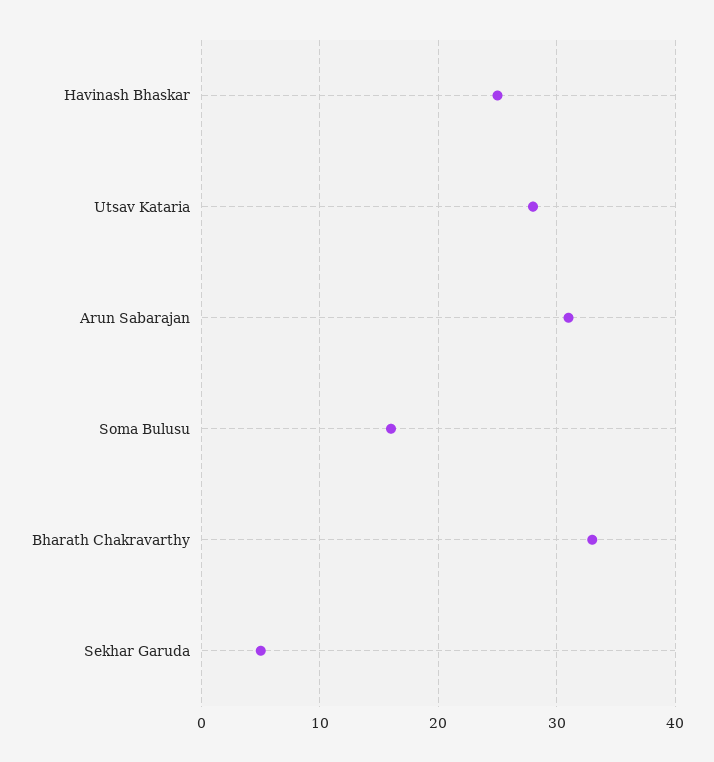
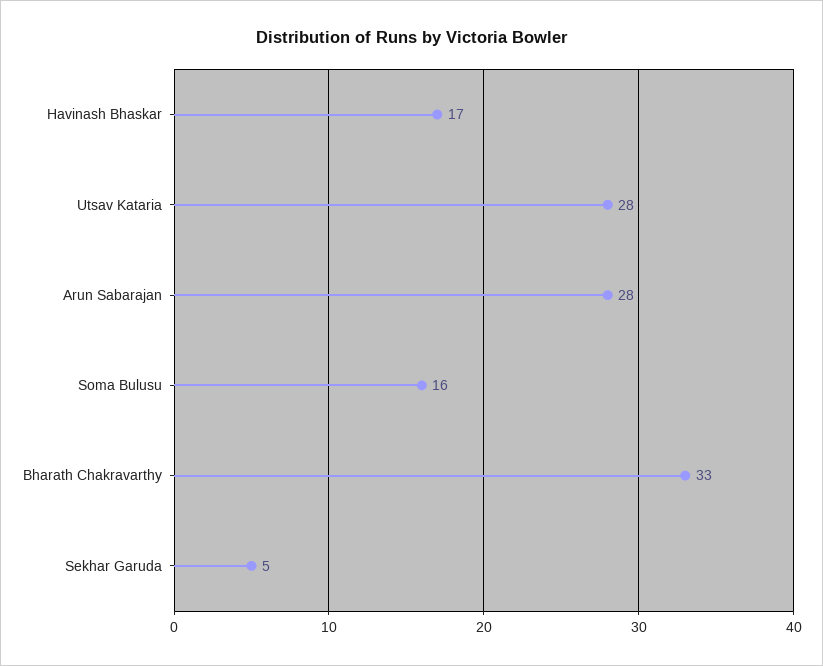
  {
-   "Havinash Bhaskar": 25,
+   "Havinash Bhaskar": 17,
    "Utsav Kataria": 28,
-   "Arun Sabarajan": 31,
+   "Arun Sabarajan": 28,
    "Soma Bulusu": 16,
    "Bharath Chakravarthy": 33,
    "Sekhar Garuda": 5
  }

